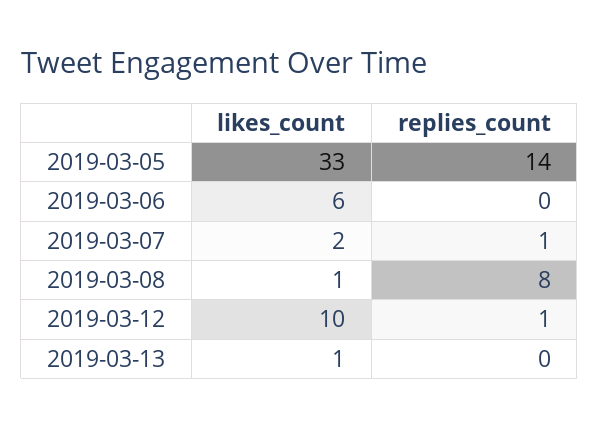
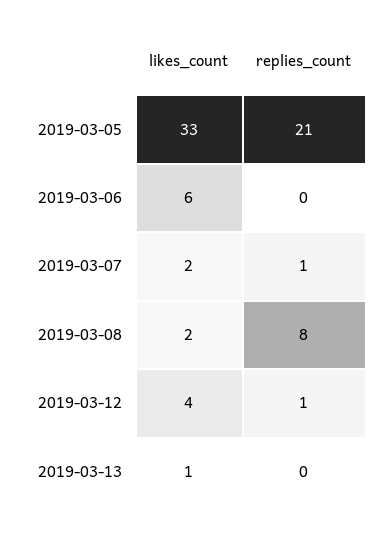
  {
    "likes_count": {
      "2019-03-05": 33,
      "2019-03-06": 6,
      "2019-03-07": 2,
-     "2019-03-08": 1,
+     "2019-03-08": 2,
-     "2019-03-12": 10,
+     "2019-03-12": 4,
      "2019-03-13": 1
    },
    "replies_count": {
-     "2019-03-05": 14,
+     "2019-03-05": 21,
      "2019-03-06": 0,
      "2019-03-07": 1,
      "2019-03-08": 8,
      "2019-03-12": 1,
      "2019-03-13": 0
    }
  }

